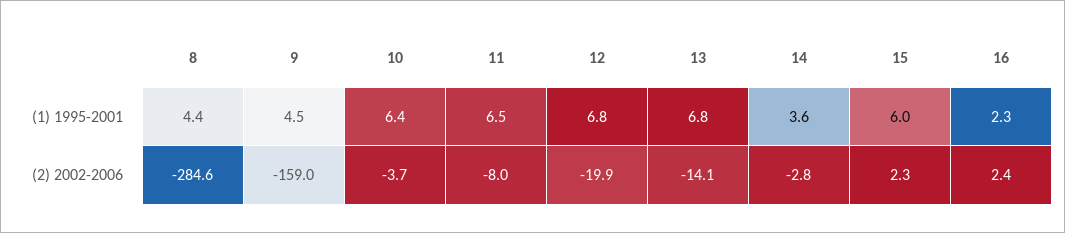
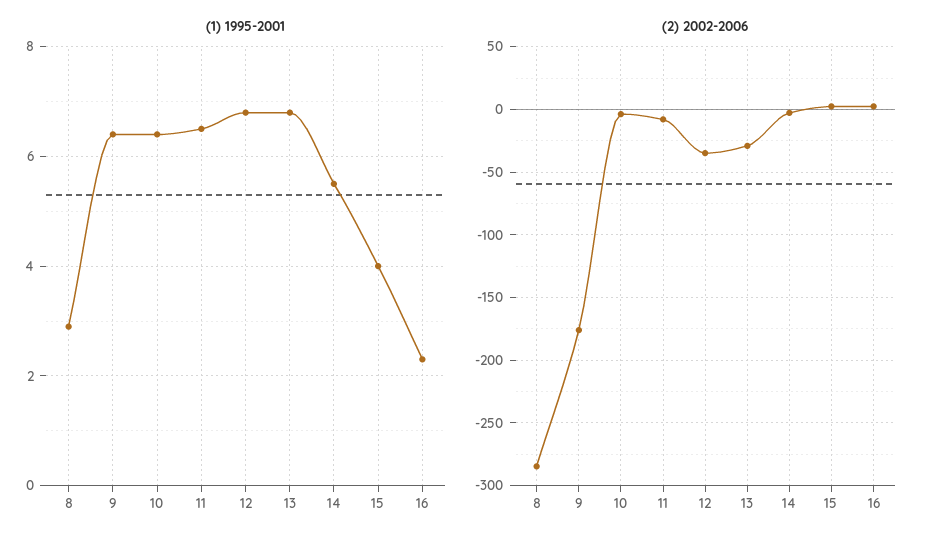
  {
    "(1) 1995-2001": {
-     "8": 4.4,
+     "8": 3,
-     "9": 4.5,
+     "9": 6.5,
      "10": 6.4,
      "11": 6.5,
      "12": 6.8,
      "13": 6.8,
-     "14": 3.6,
+     "14": 5.5,
-     "15": 6,
+     "15": 4,
      "16": 2.3
    },
    "(2) 2002-2006": {
      "8": -284.6,
-     "9": -159,
+     "9": -175,
      "10": -3.7,
      "11": -8,
-     "12": -19.9,
+     "12": -35,
-     "13": -14.1,
+     "13": -30,
      "14": -2.8,
      "15": 2.3,
      "16": 2.4
    }
  }

